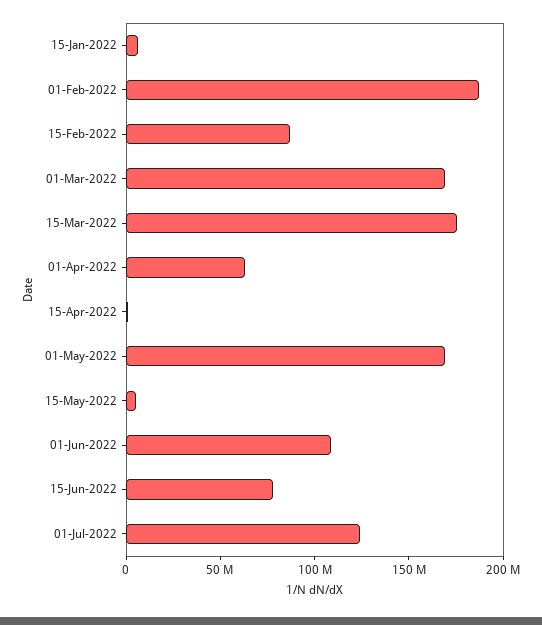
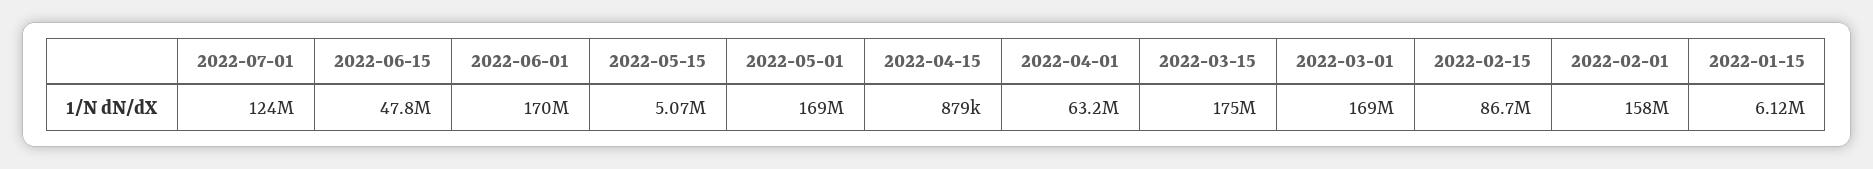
  {
    "15-Jan-2022": 6120000,
-   "01-Feb-2022": 190000000,
+   "01-Feb-2022": 158000000,
    "15-Feb-2022": 86700000,
    "01-Mar-2022": 169000000,
    "15-Mar-2022": 175000000,
    "01-Apr-2022": 63200000,
    "15-Apr-2022": 879000,
    "01-May-2022": 169000000,
    "15-May-2022": 5070000,
-   "01-Jun-2022": 110000000,
+   "01-Jun-2022": 170000000,
-   "15-Jun-2022": 80000000,
+   "15-Jun-2022": 47800000,
    "01-Jul-2022": 124000000
  }

